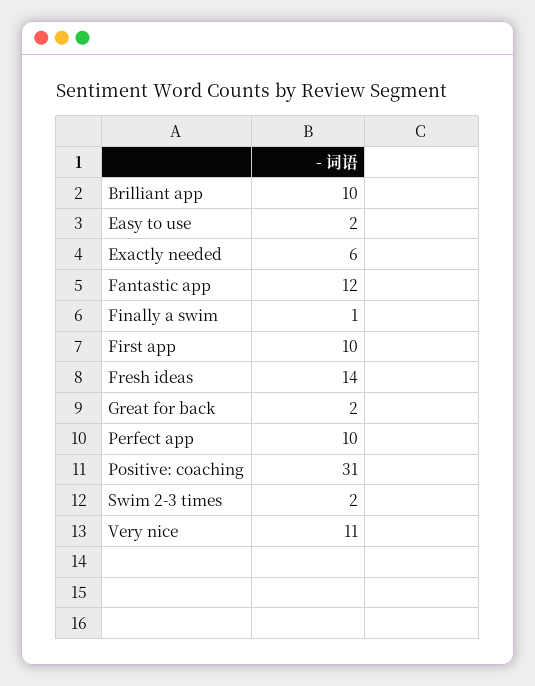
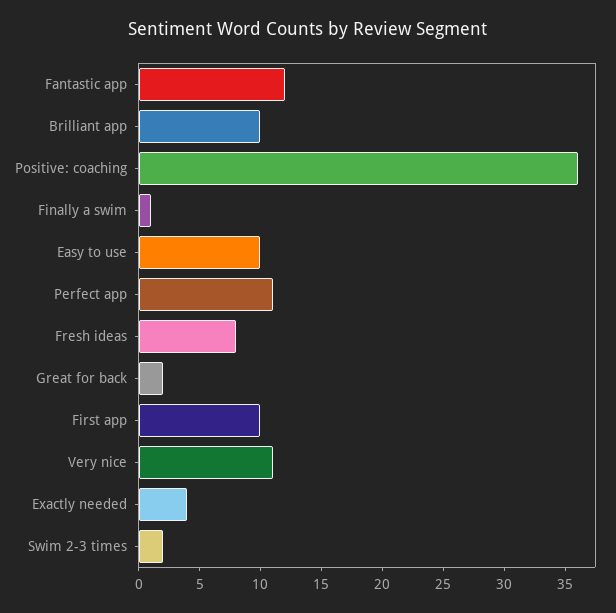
  {
    "Brilliant app": 10,
-   "Easy to use": 2,
+   "Easy to use": 10,
-   "Exactly needed": 6,
+   "Exactly needed": 4,
    "Fantastic app": 12,
    "Finally a swim": 1,
    "First app": 10,
-   "Fresh ideas": 14,
+   "Fresh ideas": 8,
    "Great for back": 2,
-   "Perfect app": 10,
+   "Perfect app": 11,
-   "Positive: coaching": 31,
+   "Positive: coaching": 36,
    "Swim 2-3 times": 2,
    "Very nice": 11
  }

